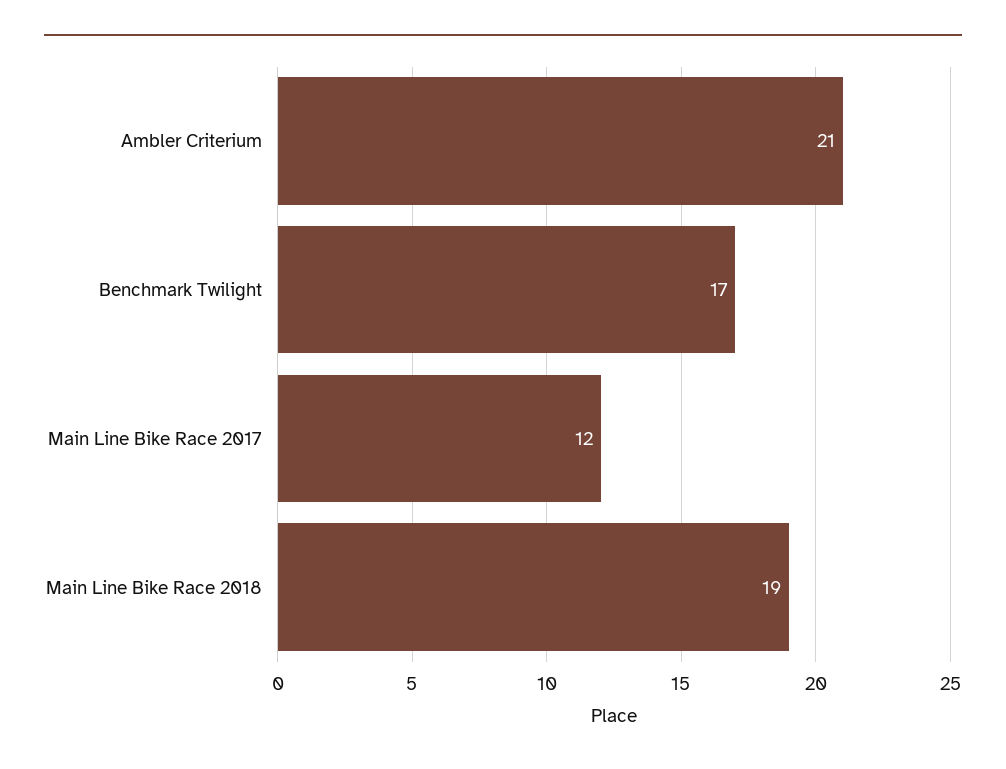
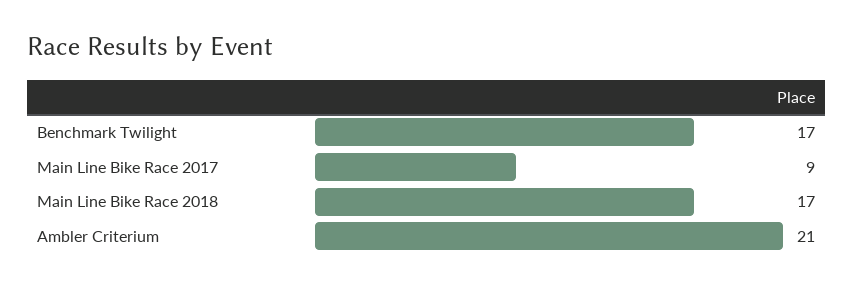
  {
    "Ambler Criterium": 21,
    "Benchmark Twilight": 17,
-   "Main Line Bike Race 2017": 12,
+   "Main Line Bike Race 2017": 9,
-   "Main Line Bike Race 2018": 19
+   "Main Line Bike Race 2018": 17
  }

